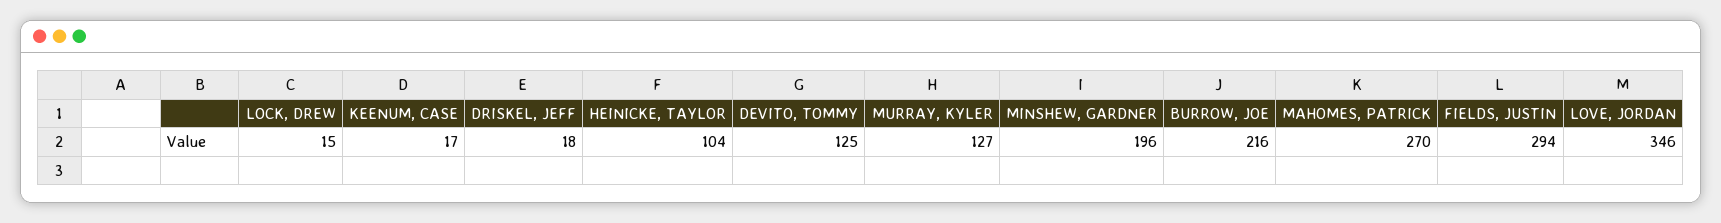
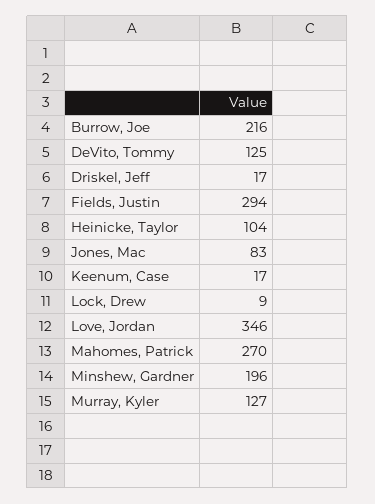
  {
-   "LOCK, DREW": 15,
+   "LOCK, DREW": 9,
    "KEENUM, CASE": 17,
-   "DRISKEL, JEFF": 18,
+   "DRISKEL, JEFF": 17,
    "HEINICKE, TAYLOR": 104,
    "DEVITO, TOMMY": 125,
    "MURRAY, KYLER": 127,
    "MINSHEW, GARDNER": 196,
    "BURROW, JOE": 216,
    "MAHOMES, PATRICK": 270,
    "FIELDS, JUSTIN": 294,
-   "LOVE, JORDAN": 346
+   "LOVE, JORDAN": 346,
+   "Jones, Mac": 83
  }

